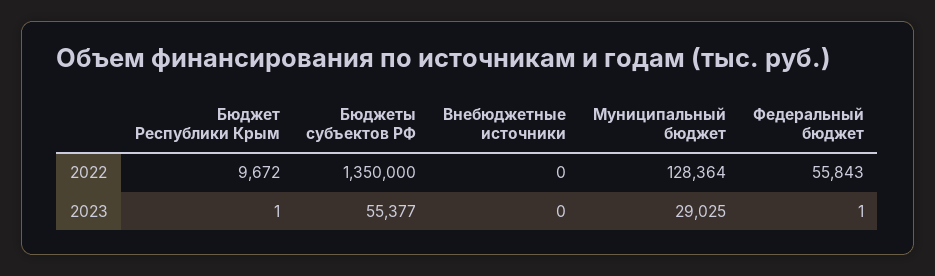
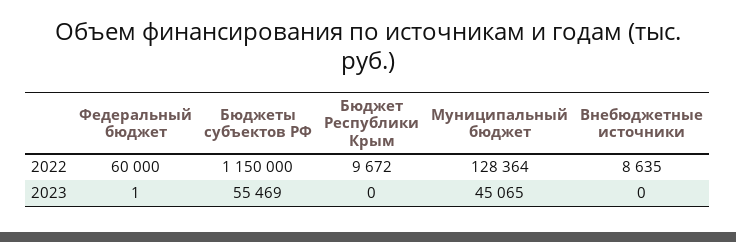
  {
    "Бюджет Республики Крым": {
      "2022": 9672,
-     "2023": 1
+     "2023": 0
    },
    "Бюджеты субъектов РФ": {
-     "2022": 1350000,
+     "2022": 1150000,
-     "2023": 55377
+     "2023": 55469
    },
    "Внебюджетные источники": {
-     "2022": 0,
+     "2022": 8635,
      "2023": 0
    },
    "Муниципальный бюджет": {
      "2022": 128364,
-     "2023": 29025
+     "2023": 45065
    },
    "Федеральный бюджет": {
-     "2022": 55843,
+     "2022": 60000,
      "2023": 1
    }
  }

